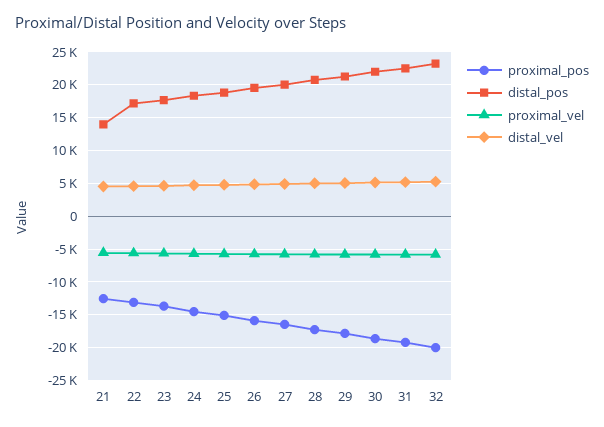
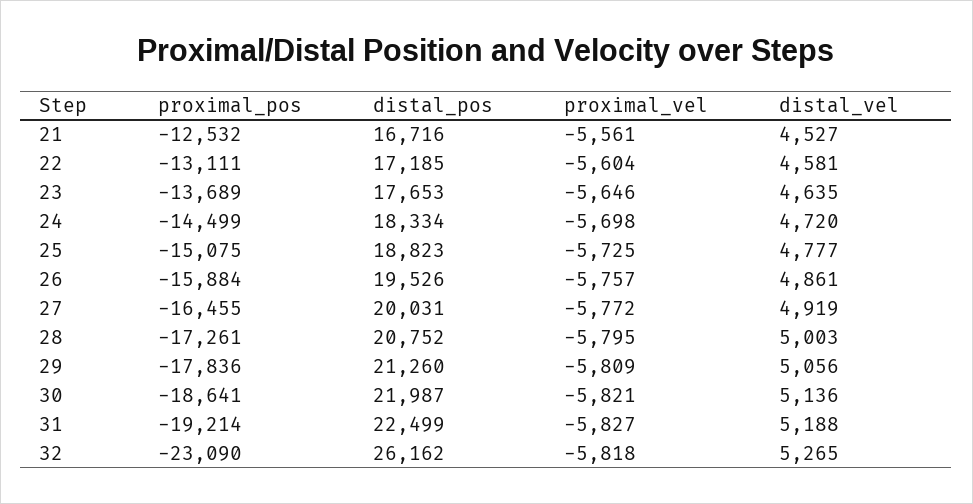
  {
    "proximal_pos": {
      "21": -12532,
      "22": -13111,
      "23": -13689,
      "24": -14499,
      "25": -15075,
      "26": -15884,
      "27": -16455,
      "28": -17261,
      "29": -17836,
      "30": -18641,
      "31": -19214,
-     "32": -20000
+     "32": -23090
    },
    "distal_pos": {
-     "21": 14000,
+     "21": 16716,
      "22": 17185,
      "23": 17653,
      "24": 18334,
      "25": 18823,
      "26": 19526,
      "27": 20031,
      "28": 20752,
      "29": 21260,
      "30": 21987,
      "31": 22499,
-     "32": 23000
+     "32": 26162
    },
    "proximal_vel": {
      "21": -5561,
      "22": -5604,
      "23": -5646,
      "24": -5698,
      "25": -5725,
      "26": -5757,
      "27": -5772,
      "28": -5795,
      "29": -5809,
      "30": -5821,
      "31": -5827,
      "32": -5818
    },
    "distal_vel": {
      "21": 4527,
      "22": 4581,
      "23": 4635,
      "24": 4720,
      "25": 4777,
      "26": 4861,
      "27": 4919,
      "28": 5003,
      "29": 5056,
      "30": 5136,
      "31": 5188,
      "32": 5265
    }
  }

